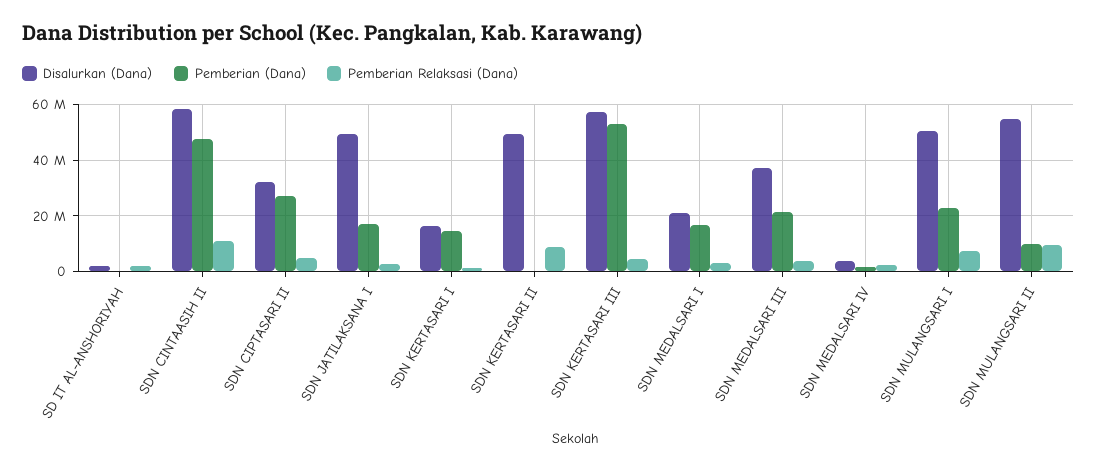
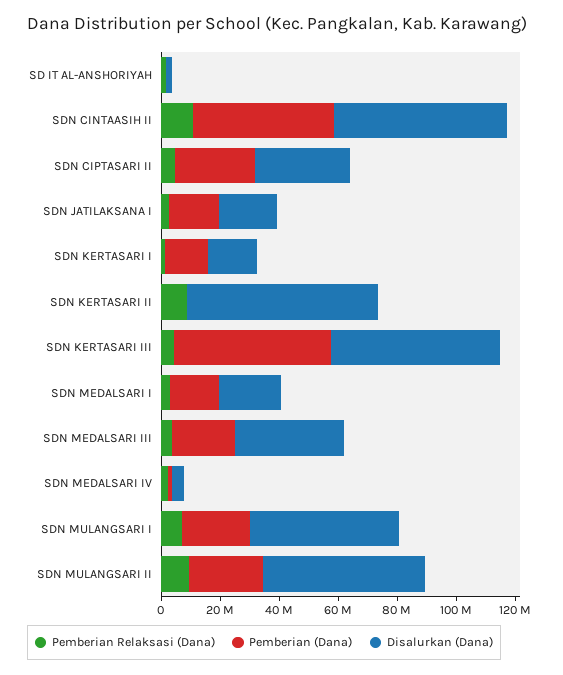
  {
    "Disalurkan (Dana)": {
      "SD IT AL-ANSHORIYAH": 2500000,
      "SDN CINTAASIH II": 57500000,
      "SDN CIPTASARI II": 32500000,
-     "SDN JATILAKSANA I": 50000000,
+     "SDN JATILAKSANA I": 20000000,
      "SDN KERTASARI I": 17500000,
-     "SDN KERTASARI II": 50000000,
+     "SDN KERTASARI II": 65000000,
      "SDN KERTASARI III": 57500000,
      "SDN MEDALSARI I": 20000000,
      "SDN MEDALSARI III": 37500000,
      "SDN MEDALSARI IV": 5000000,
      "SDN MULANGSARI I": 50000000,
      "SDN MULANGSARI II": 55000000
    },
    "Pemberian (Dana)": {
      "SD IT AL-ANSHORIYAH": 0,
      "SDN CINTAASIH II": 47500000,
      "SDN CIPTASARI II": 27500000,
      "SDN JATILAKSANA I": 17500000,
      "SDN KERTASARI I": 15000000,
      "SDN KERTASARI II": 0,
      "SDN KERTASARI III": 52500000,
      "SDN MEDALSARI I": 17500000,
      "SDN MEDALSARI III": 22500000,
      "SDN MEDALSARI IV": 2500000,
      "SDN MULANGSARI I": 22500000,
-     "SDN MULANGSARI II": 10000000
+     "SDN MULANGSARI II": 25000000
    },
    "Pemberian Relaksasi (Dana)": {
      "SD IT AL-ANSHORIYAH": 2500000,
      "SDN CINTAASIH II": 10000000,
      "SDN CIPTASARI II": 5000000,
      "SDN JATILAKSANA I": 2500000,
      "SDN KERTASARI I": 2500000,
      "SDN KERTASARI II": 10000000,
      "SDN KERTASARI III": 5000000,
      "SDN MEDALSARI I": 2500000,
      "SDN MEDALSARI III": 2500000,
      "SDN MEDALSARI IV": 2500000,
      "SDN MULANGSARI I": 7500000,
      "SDN MULANGSARI II": 10000000
    }
  }

